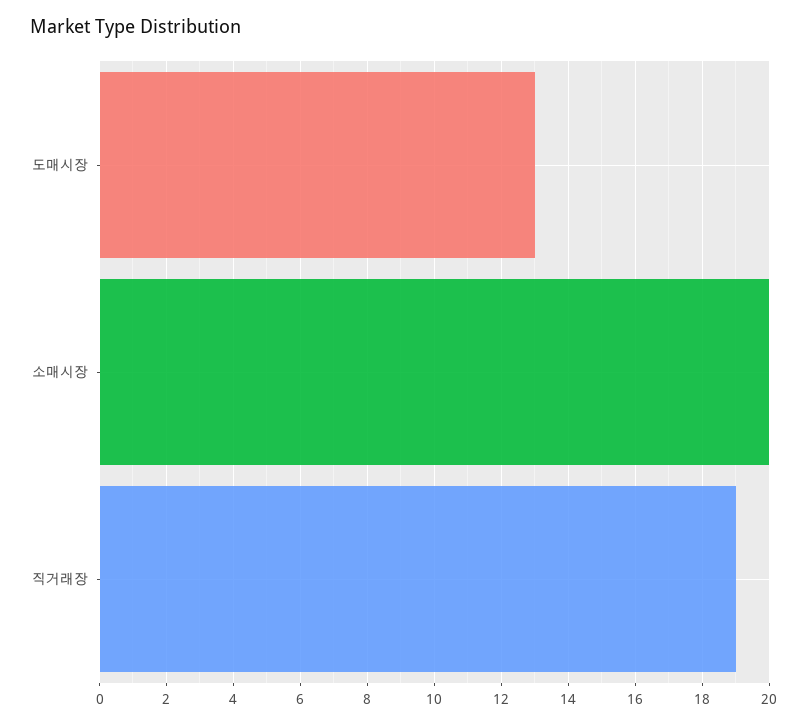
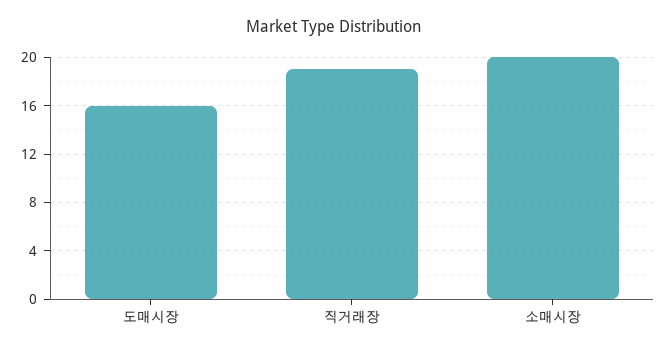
  {
-   "도매시장": 13,
+   "도매시장": 16,
    "소매시장": 20,
    "직거래장": 19
  }

